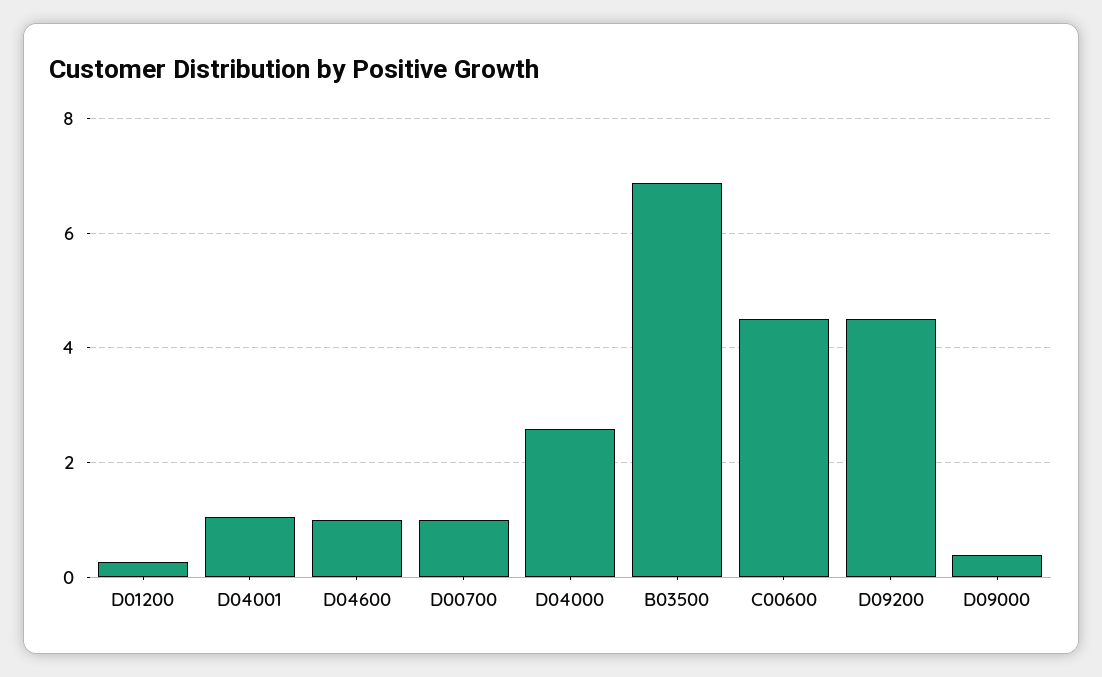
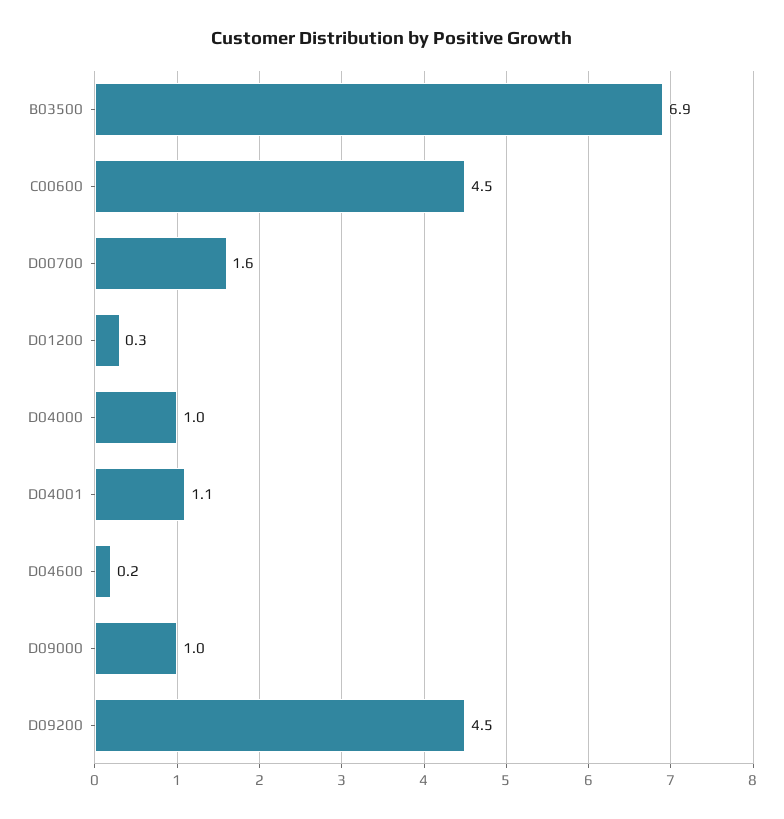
  {
    "D01200": 0.3,
    "D04001": 1.1,
-   "D04600": 1,
+   "D04600": 0.2,
-   "D00700": 1,
+   "D00700": 1.6,
-   "D04000": 2.6,
+   "D04000": 1,
    "B03500": 6.9,
    "C00600": 4.5,
    "D09200": 4.5,
-   "D09000": 0.4
+   "D09000": 1
  }

